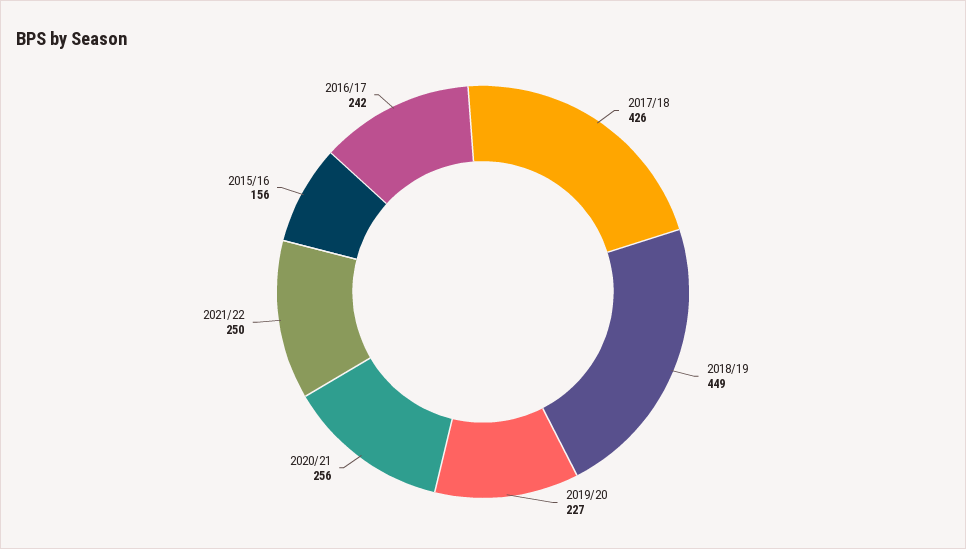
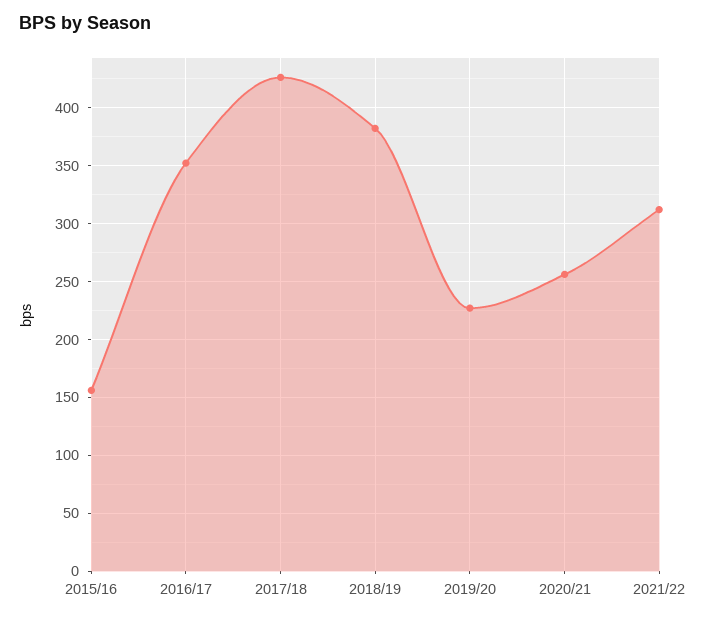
  {
    "2017/18": 426,
-   "2018/19": 449,
+   "2018/19": 380,
    "2019/20": 227,
    "2020/21": 256,
-   "2021/22": 250,
+   "2021/22": 310,
    "2015/16": 156,
-   "2016/17": 242
+   "2016/17": 350
  }

